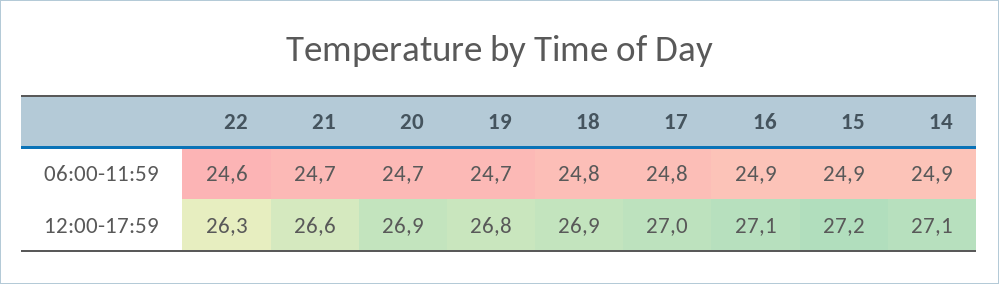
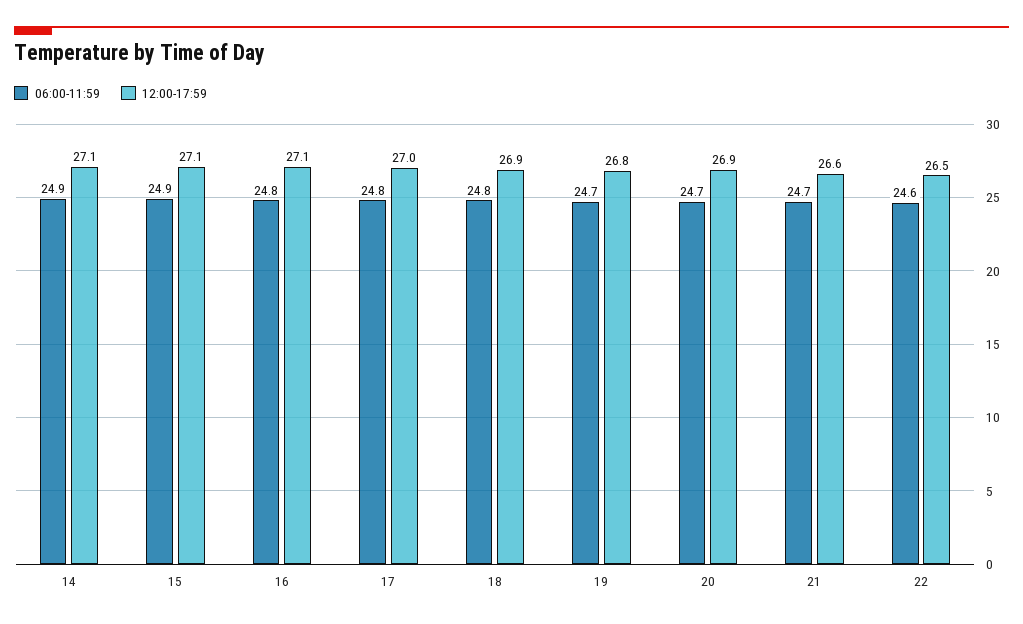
  {
    "06:00-11:59": {
      "22": 24.6,
      "21": 24.7,
      "20": 24.7,
      "19": 24.7,
      "18": 24.8,
      "17": 24.8,
-     "16": 24.9,
+     "16": 24.8,
      "15": 24.9,
      "14": 24.9
    },
    "12:00-17:59": {
-     "22": 26.3,
+     "22": 26.5,
      "21": 26.6,
      "20": 26.9,
      "19": 26.8,
      "18": 26.9,
      "17": 27,
      "16": 27.1,
-     "15": 27.2,
+     "15": 27.1,
      "14": 27.1
    }
  }

